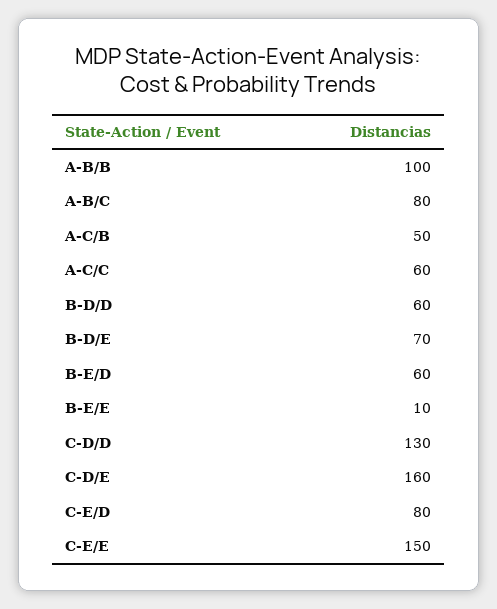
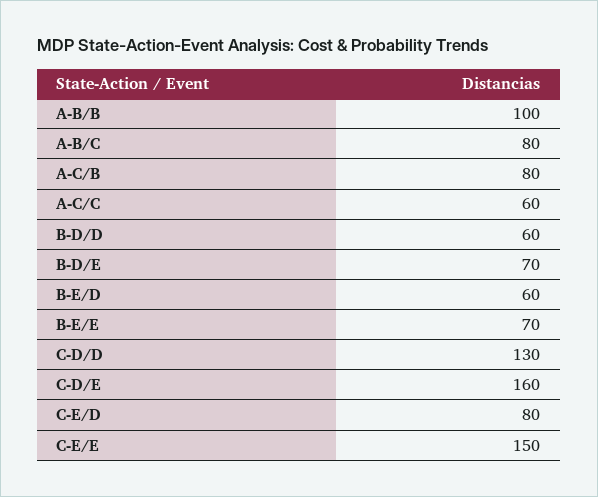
  {
    "A-B/B": 100,
    "A-B/C": 80,
-   "A-C/B": 50,
+   "A-C/B": 80,
    "A-C/C": 60,
    "B-D/D": 60,
    "B-D/E": 70,
    "B-E/D": 60,
-   "B-E/E": 10,
+   "B-E/E": 70,
    "C-D/D": 130,
    "C-D/E": 160,
    "C-E/D": 80,
    "C-E/E": 150
  }

